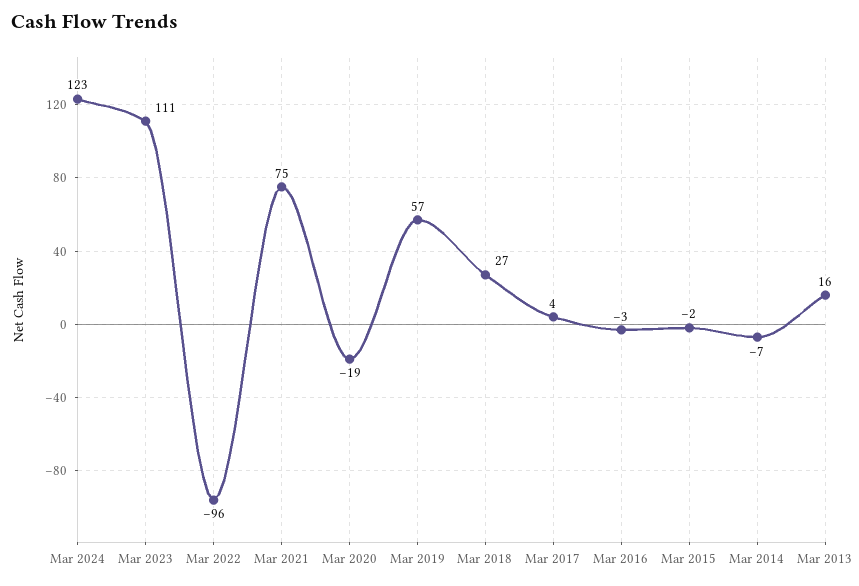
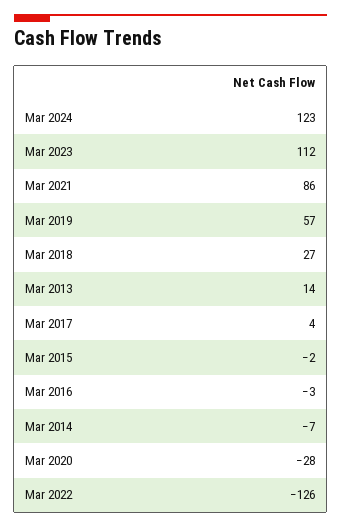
  {
    "Mar 2024": 123,
-   "Mar 2023": 111,
+   "Mar 2023": 112,
-   "Mar 2022": -96,
+   "Mar 2022": -126,
-   "Mar 2021": 75,
+   "Mar 2021": 86,
-   "Mar 2020": -19,
+   "Mar 2020": -28,
    "Mar 2019": 57,
    "Mar 2018": 27,
    "Mar 2017": 4,
    "Mar 2016": -3,
    "Mar 2015": -2,
    "Mar 2014": -7,
-   "Mar 2013": 16
+   "Mar 2013": 14
  }

